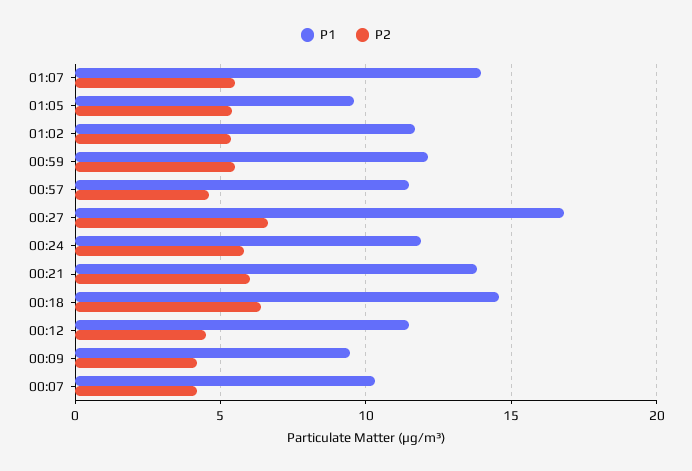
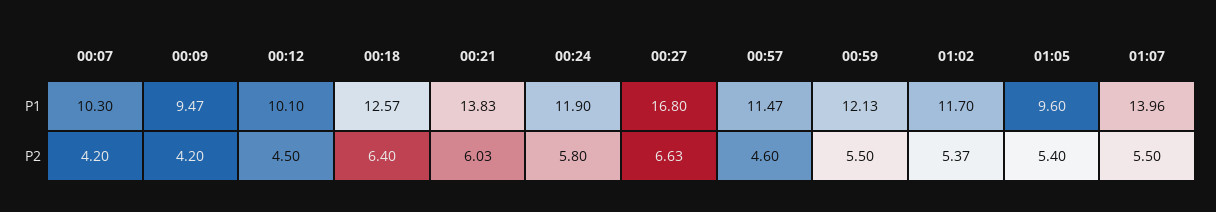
  {
    "P1": {
      "01:07": 13.96,
      "01:05": 9.6,
      "01:02": 11.7,
      "00:59": 12.13,
      "00:57": 11.47,
      "00:27": 16.8,
      "00:24": 11.9,
      "00:21": 13.83,
-     "00:18": 14.5,
+     "00:18": 12.57,
-     "00:12": 11.5,
+     "00:12": 10.1,
      "00:09": 9.47,
      "00:07": 10.3
    },
    "P2": {
      "01:07": 5.5,
      "01:05": 5.4,
      "01:02": 5.37,
      "00:59": 5.5,
      "00:57": 4.6,
      "00:27": 6.63,
      "00:24": 5.8,
      "00:21": 6.03,
      "00:18": 6.4,
      "00:12": 4.5,
      "00:09": 4.2,
      "00:07": 4.2
    }
  }

